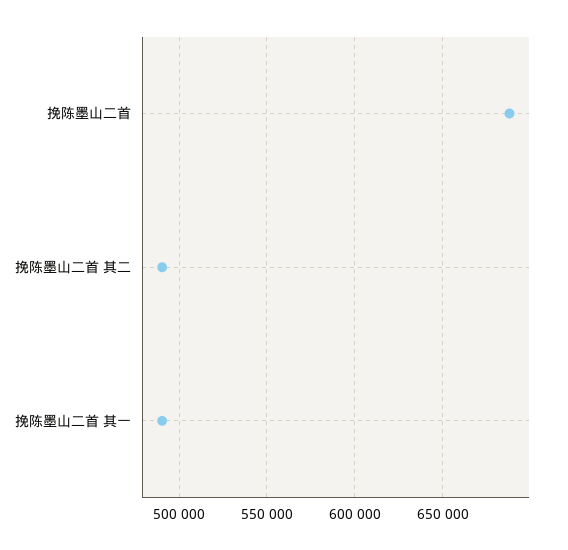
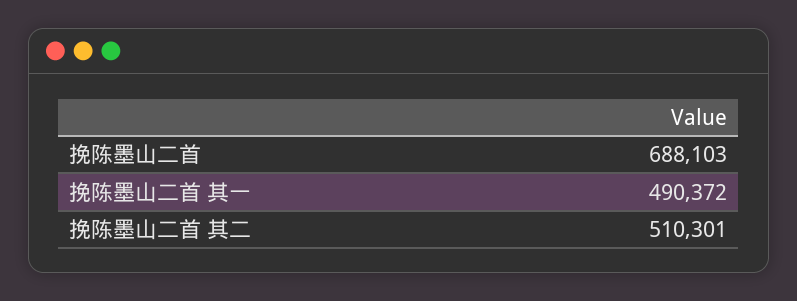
  {
    "挽陈墨山二首": 688103,
-   "挽陈墨山二首 其二": 490000,
+   "挽陈墨山二首 其二": 510301,
    "挽陈墨山二首 其一": 490372
  }

